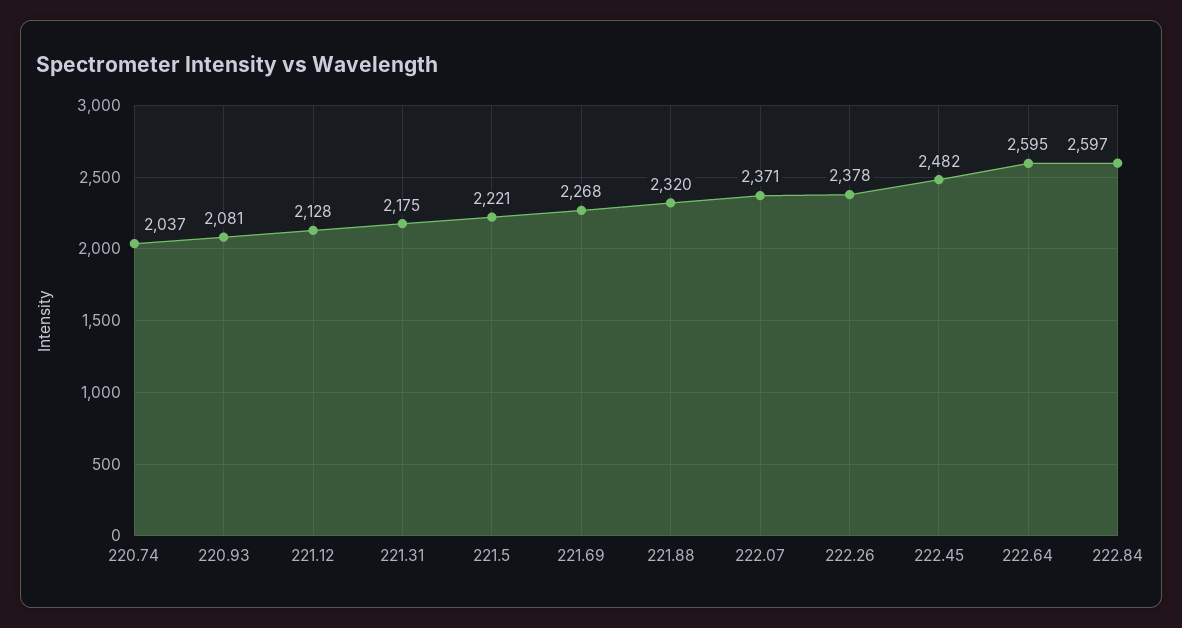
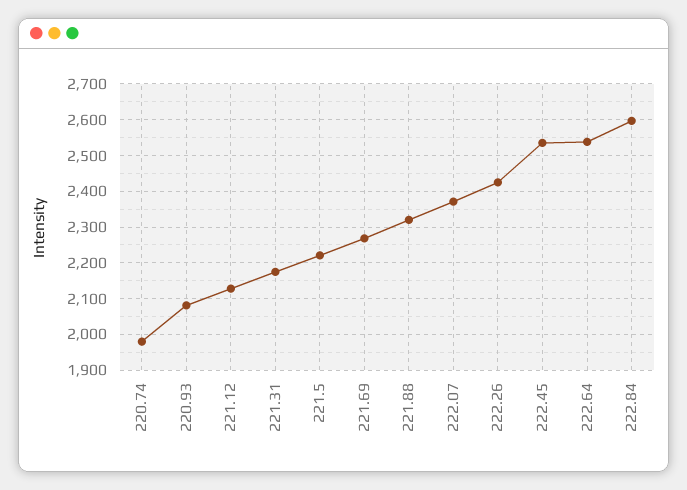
  {
-   "220.74": 2037,
+   "220.74": 1980,
    "220.93": 2081,
    "221.12": 2128,
    "221.31": 2175,
    "221.5": 2221,
    "221.69": 2268,
    "221.88": 2320,
    "222.07": 2371,
-   "222.26": 2378,
+   "222.26": 2420,
-   "222.45": 2482,
+   "222.45": 2540,
-   "222.64": 2595,
+   "222.64": 2540,
    "222.84": 2597
  }

